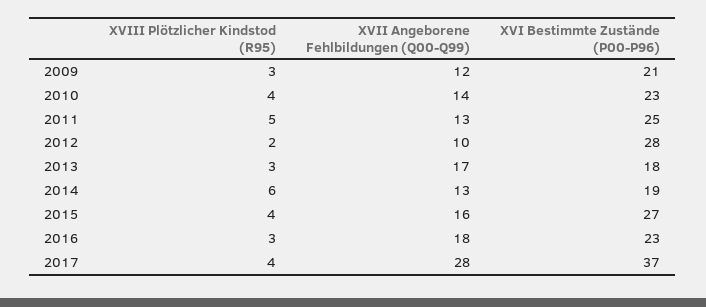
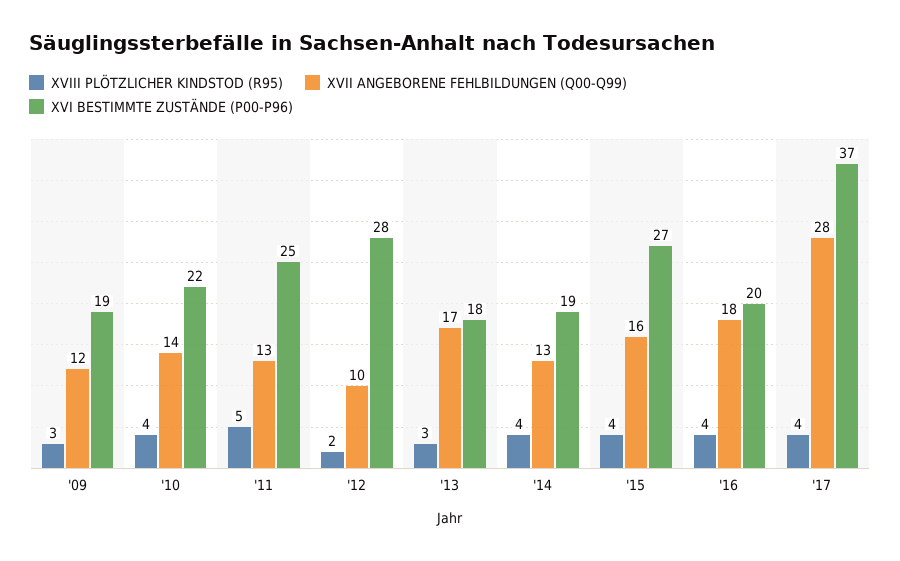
  {
    "XVIII Plötzlicher Kindstod (R95)": {
      "2009": 3,
      "2010": 4,
      "2011": 5,
      "2012": 2,
      "2013": 3,
-     "2014": 6,
+     "2014": 4,
      "2015": 4,
-     "2016": 3,
+     "2016": 4,
      "2017": 4
    },
    "XVII Angeborene Fehlbildungen (Q00-Q99)": {
      "2009": 12,
      "2010": 14,
      "2011": 13,
      "2012": 10,
      "2013": 17,
      "2014": 13,
      "2015": 16,
      "2016": 18,
      "2017": 28
    },
    "XVI Bestimmte Zustände (P00-P96)": {
-     "2009": 21,
+     "2009": 19,
-     "2010": 23,
+     "2010": 22,
      "2011": 25,
      "2012": 28,
      "2013": 18,
      "2014": 19,
      "2015": 27,
-     "2016": 23,
+     "2016": 20,
      "2017": 37
    }
  }

